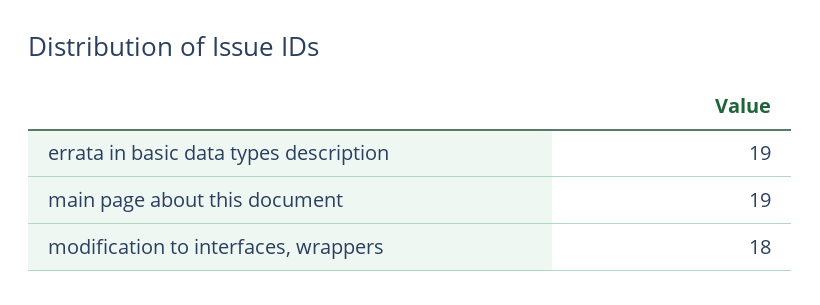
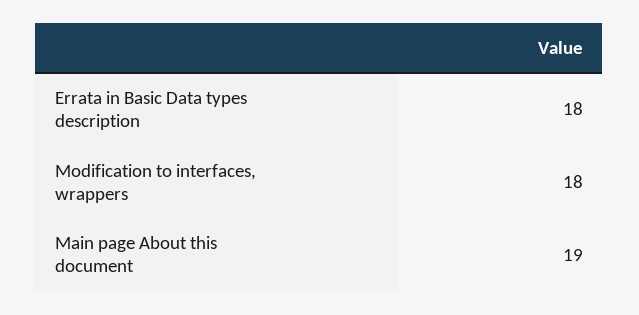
  {
-   "errata in basic data types description": 19,
+   "errata in basic data types description": 18,
    "main page about this document": 19,
    "modification to interfaces, wrappers": 18
  }

